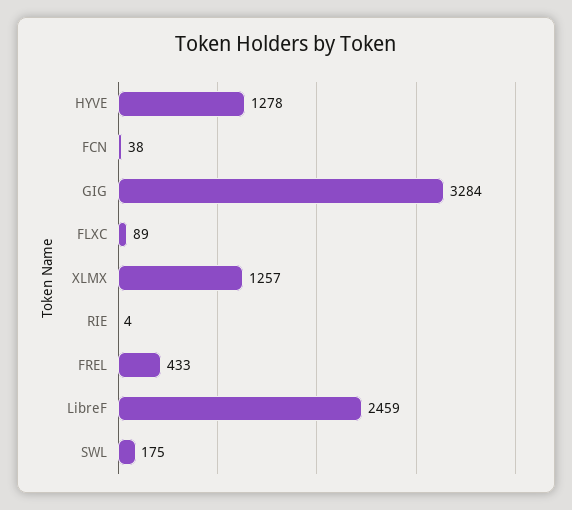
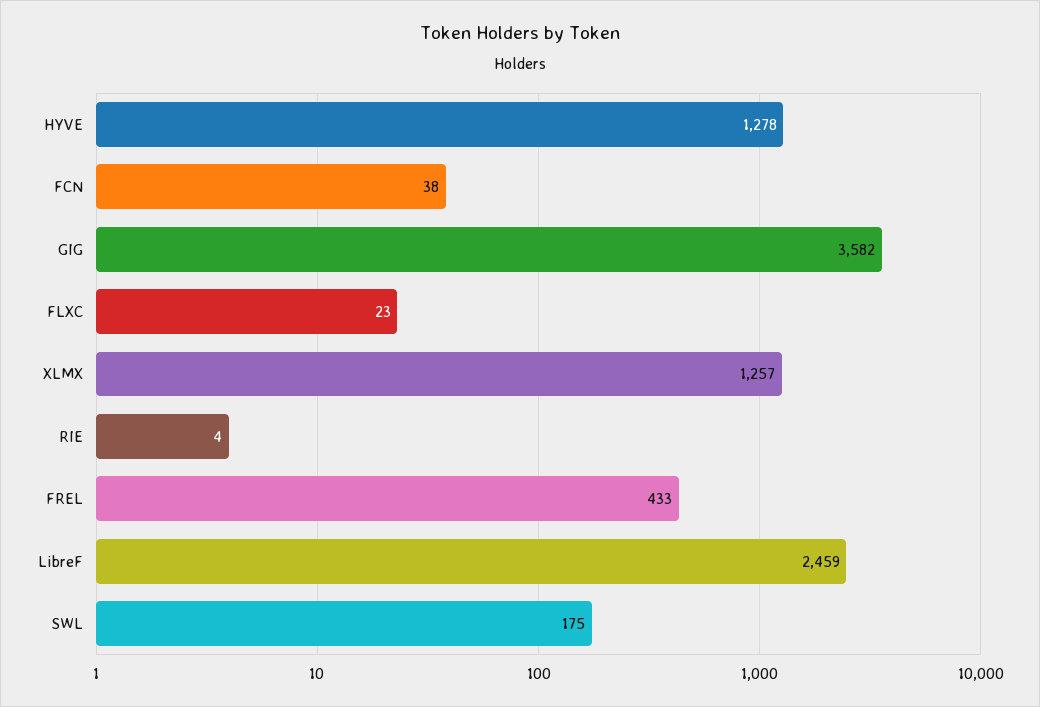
  {
    "HYVE": 1278,
    "FCN": 38,
-   "GIG": 3284,
+   "GIG": 3582,
-   "FLXC": 89,
+   "FLXC": 23,
    "XLMX": 1257,
    "RIE": 4,
    "FREL": 433,
    "LibreF": 2459,
    "SWL": 175
  }

